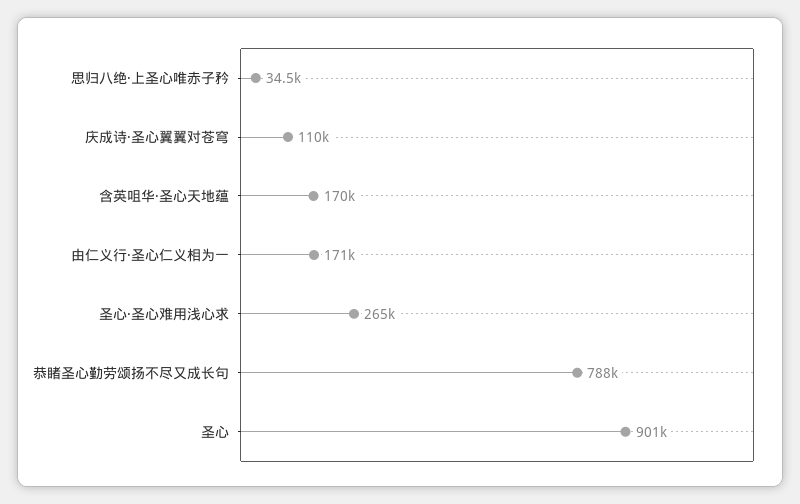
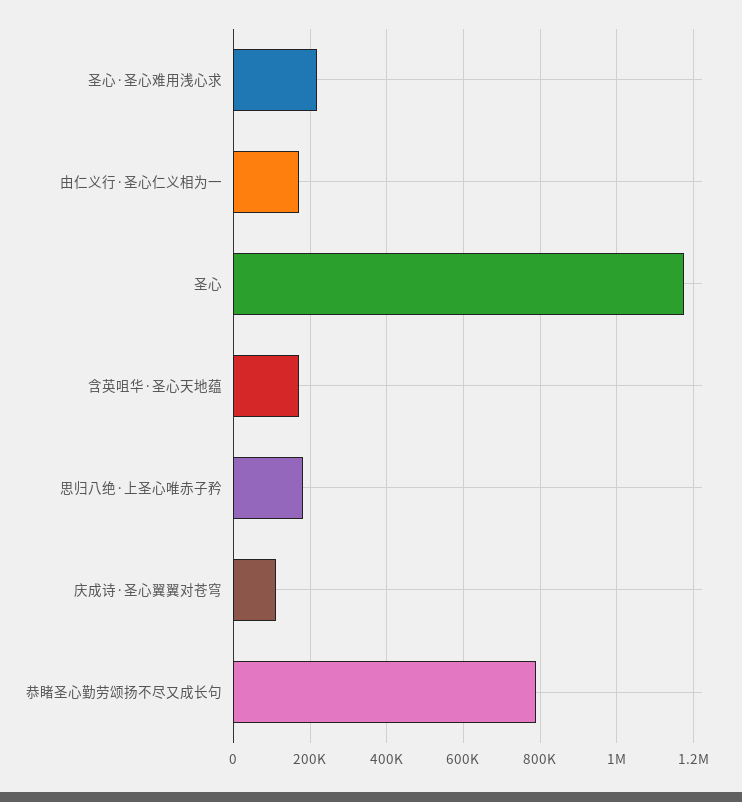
  {
-   "思归八绝·上圣心唯赤子矜": 34500,
+   "思归八绝·上圣心唯赤子矜": 180000,
    "庆成诗·圣心翼翼对苍穹": 110000,
    "含英咀华·圣心天地蕴": 170000,
    "由仁义行·圣心仁义相为一": 171000,
-   "圣心·圣心难用浅心求": 265000,
+   "圣心·圣心难用浅心求": 220000,
    "恭睹圣心勤劳颂扬不尽又成长句": 788000,
-   "圣心": 901000
+   "圣心": 1180000
  }

